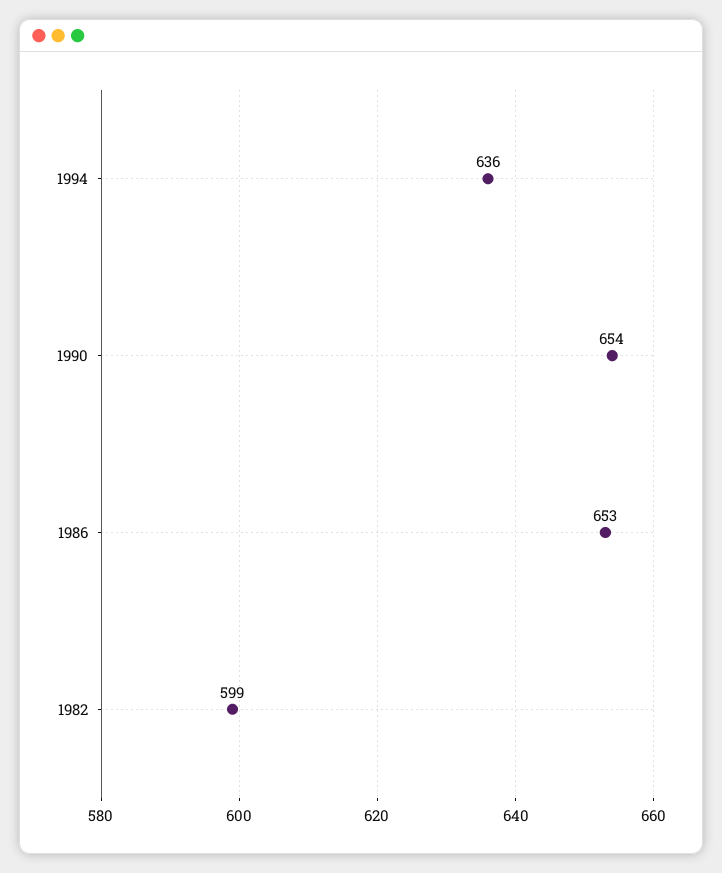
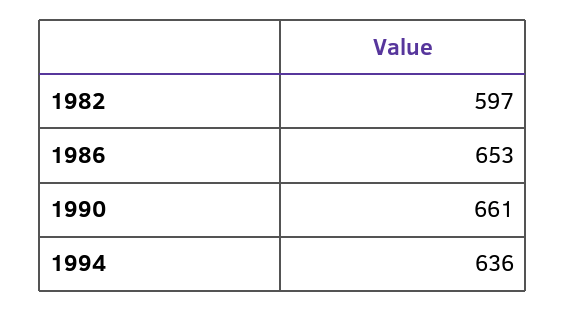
  {
    "1994": 636,
-   "1990": 654,
+   "1990": 661,
    "1986": 653,
-   "1982": 599
+   "1982": 597
  }

